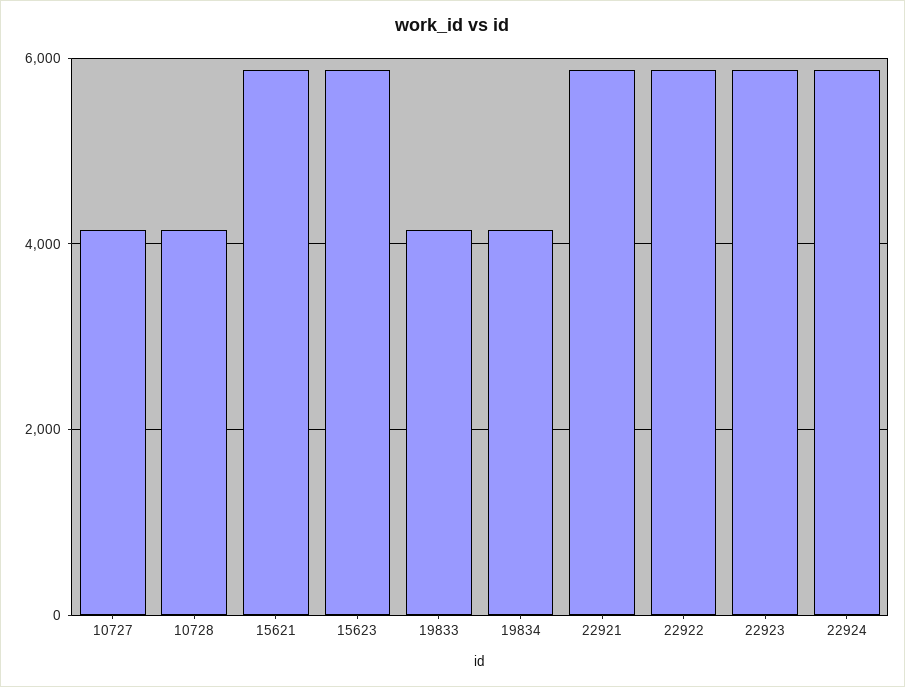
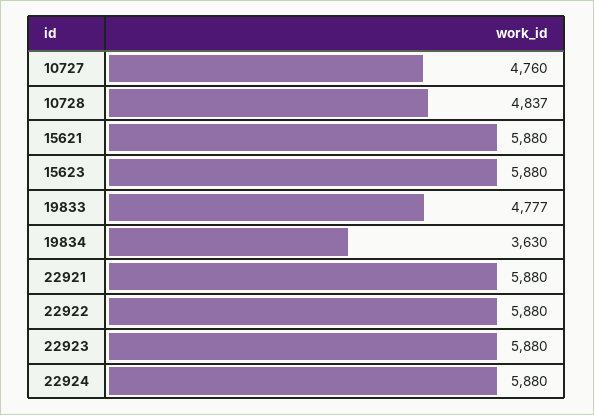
  {
-   "10727": 4200,
+   "10727": 4760,
-   "10728": 4200,
+   "10728": 4837,
    "15621": 5880,
    "15623": 5880,
-   "19833": 4200,
+   "19833": 4777,
-   "19834": 4200,
+   "19834": 3630,
    "22921": 5880,
    "22922": 5880,
    "22923": 5880,
    "22924": 5880
  }

